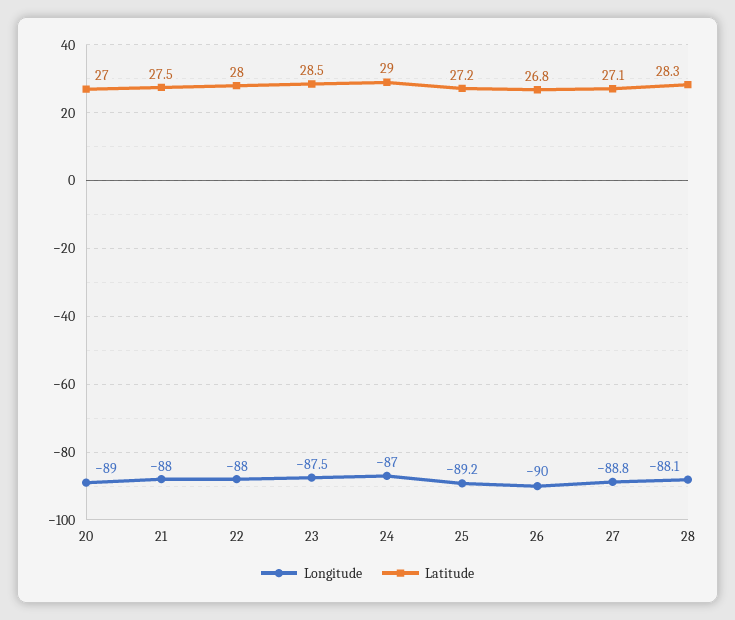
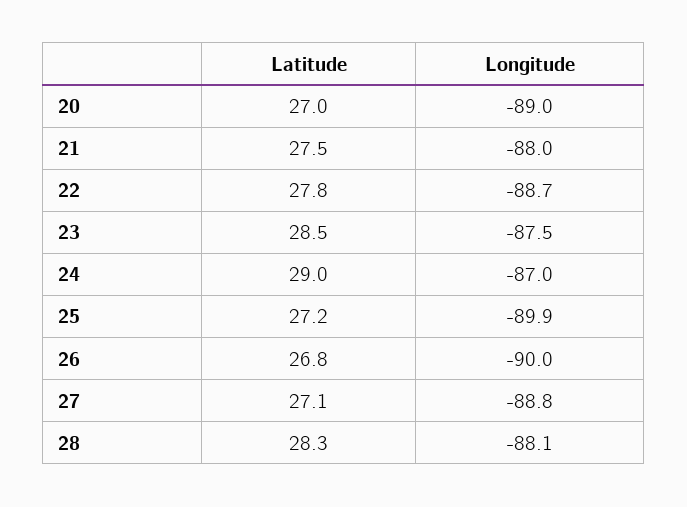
  {
    "Longitude": {
      "20": -89,
      "21": -88,
-     "22": -88,
+     "22": -88.7,
      "23": -87.5,
      "24": -87,
-     "25": -89.2,
+     "25": -89.9,
      "26": -90,
      "27": -88.8,
      "28": -88.1
    },
    "Latitude": {
      "20": 27,
      "21": 27.5,
-     "22": 28,
+     "22": 27.8,
      "23": 28.5,
      "24": 29,
      "25": 27.2,
      "26": 26.8,
      "27": 27.1,
      "28": 28.3
    }
  }

